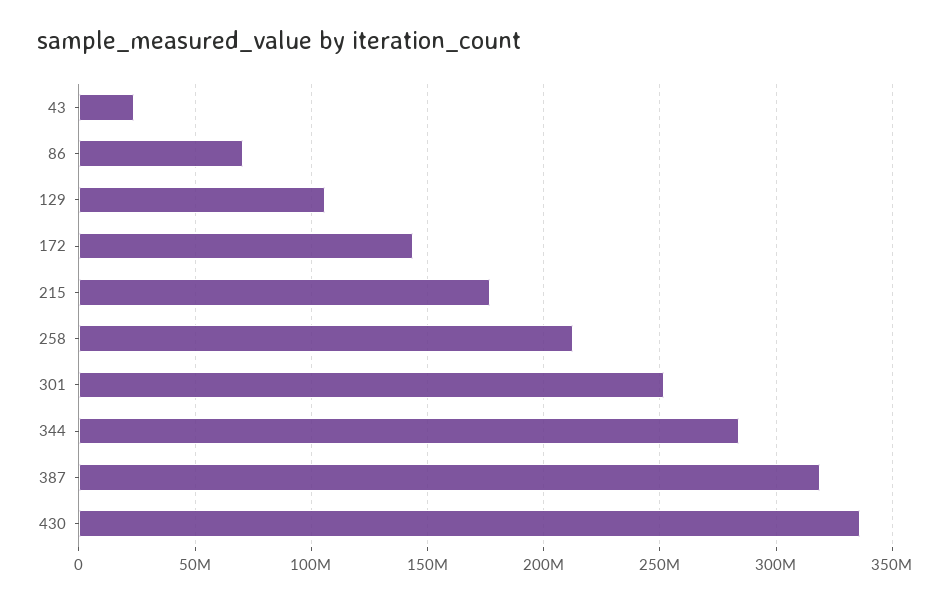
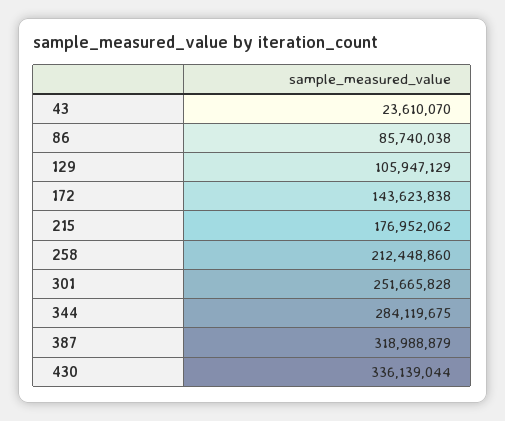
  {
    "43": 23610070,
-   "86": 70000000,
+   "86": 85740038,
    "129": 105947129,
    "172": 143623838,
    "215": 176952062,
    "258": 212448860,
    "301": 251665828,
    "344": 284119675,
    "387": 318988879,
    "430": 336139044
  }

